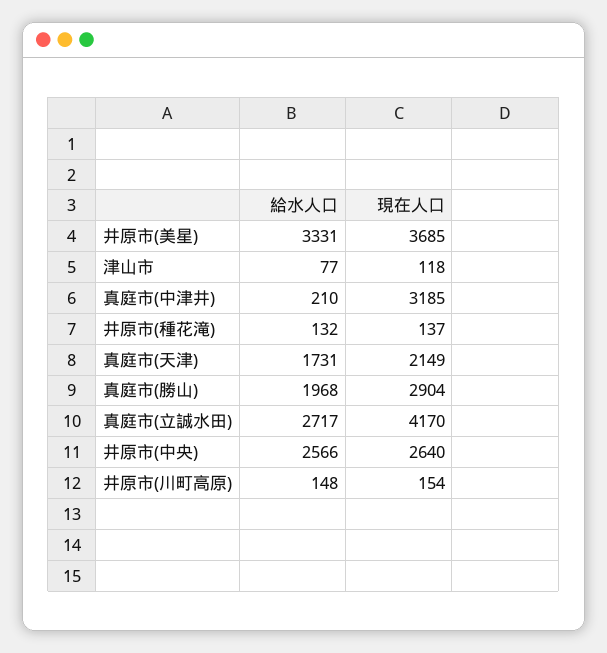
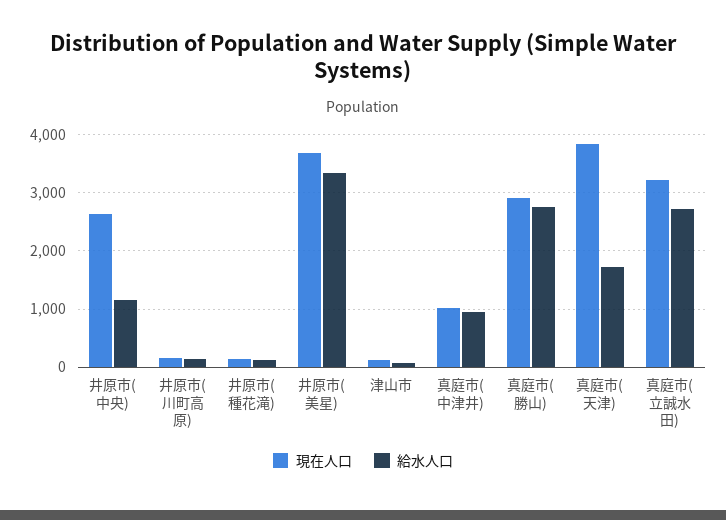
  {
    "給水人口": {
      "井原市(美星)": 3331,
      "津山市": 77,
-     "真庭市(中津井)": 210,
+     "真庭市(中津井)": 1000,
      "井原市(種花滝)": 132,
      "真庭市(天津)": 1731,
-     "真庭市(勝山)": 1968,
+     "真庭市(勝山)": 2800,
      "真庭市(立誠水田)": 2717,
-     "井原市(中央)": 2566,
+     "井原市(中央)": 1200,
      "井原市(川町高原)": 148
    },
    "現在人口": {
      "井原市(美星)": 3685,
      "津山市": 118,
-     "真庭市(中津井)": 3185,
+     "真庭市(中津井)": 1000,
      "井原市(種花滝)": 137,
-     "真庭市(天津)": 2149,
+     "真庭市(天津)": 3800,
      "真庭市(勝山)": 2904,
-     "真庭市(立誠水田)": 4170,
+     "真庭市(立誠水田)": 3200,
      "井原市(中央)": 2640,
      "井原市(川町高原)": 154
    }
  }

